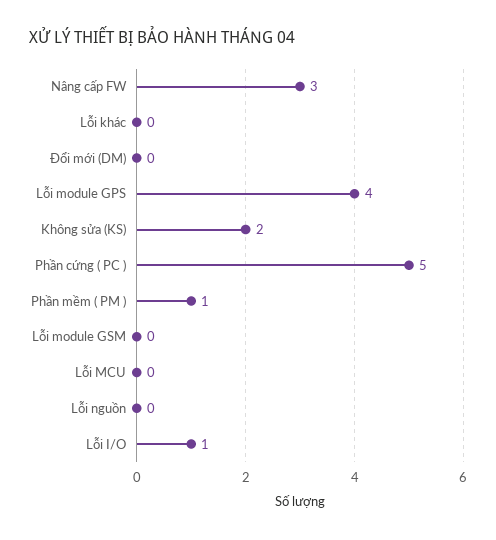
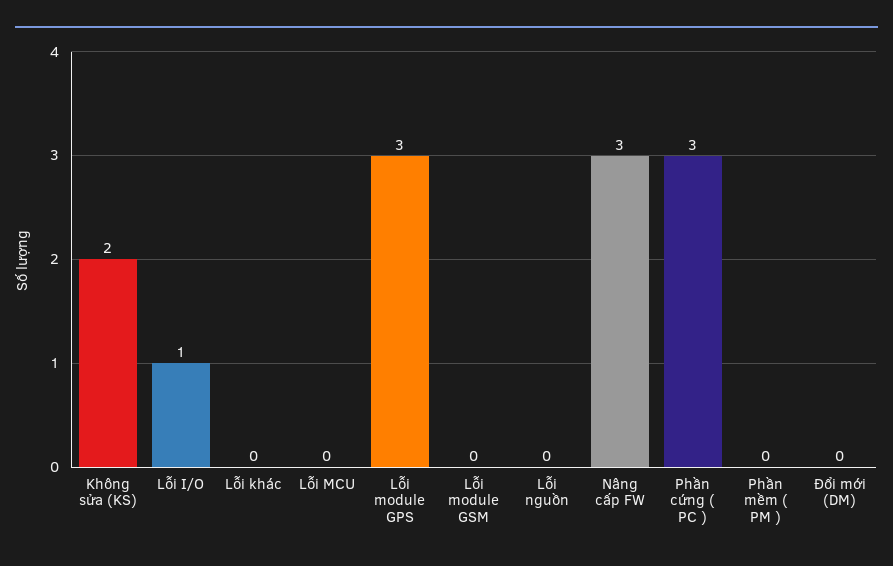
  {
    "Nâng cấp FW": 3,
    "Lỗi khác": 0,
    "Đổi mới (DM)": 0,
-   "Lỗi module GPS": 4,
+   "Lỗi module GPS": 3,
    "Không sửa (KS)": 2,
-   "Phần cứng ( PC )": 5,
+   "Phần cứng ( PC )": 3,
-   "Phần mềm ( PM )": 1,
+   "Phần mềm ( PM )": 0,
    "Lỗi module GSM": 0,
    "Lỗi MCU": 0,
    "Lỗi nguồn": 0,
    "Lỗi I/O": 1
  }

